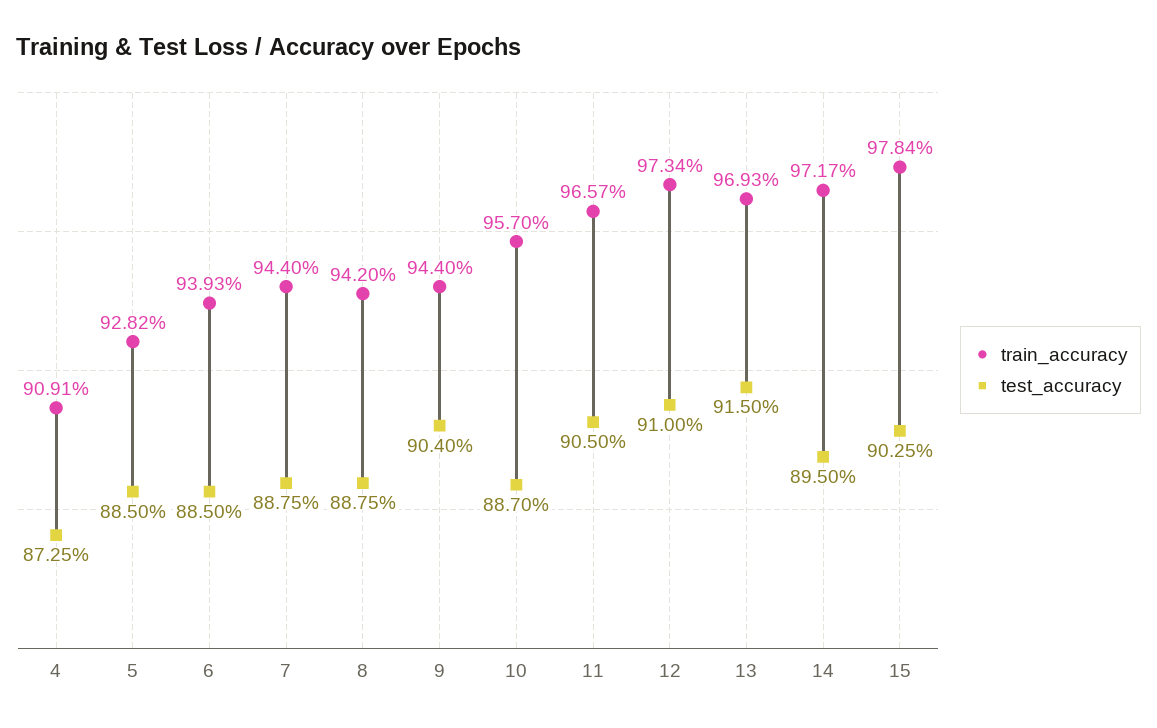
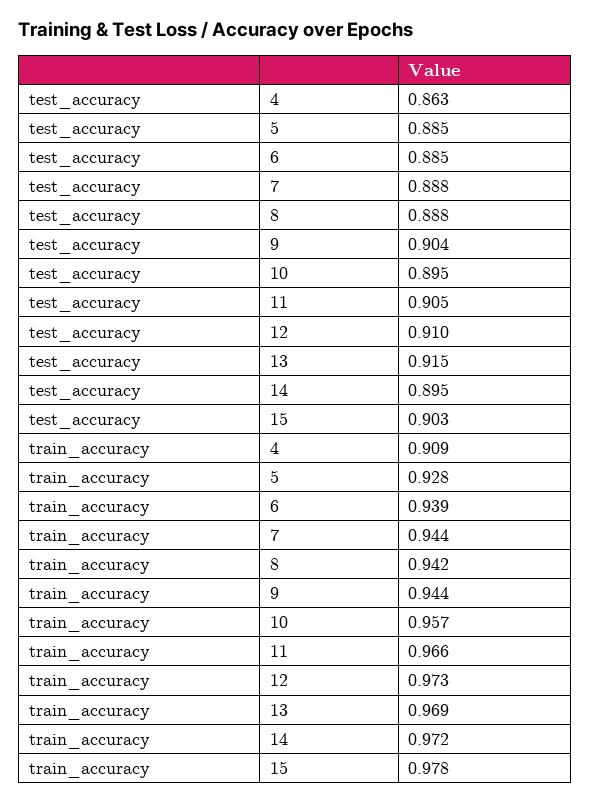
  {
    "train_accuracy": {
      "4": 0.9091,
      "5": 0.9282,
      "6": 0.9393,
      "7": 0.944,
      "8": 0.942,
      "9": 0.944,
      "10": 0.957,
      "11": 0.9657,
      "12": 0.9734,
      "13": 0.9693,
      "14": 0.9717,
      "15": 0.9784
    },
    "test_accuracy": {
-     "4": 0.8725,
+     "4": 0.863,
      "5": 0.885,
      "6": 0.885,
      "7": 0.8875,
      "8": 0.8875,
      "9": 0.904,
-     "10": 0.887,
+     "10": 0.895,
      "11": 0.905,
      "12": 0.91,
      "13": 0.915,
      "14": 0.895,
      "15": 0.9025
    }
  }

